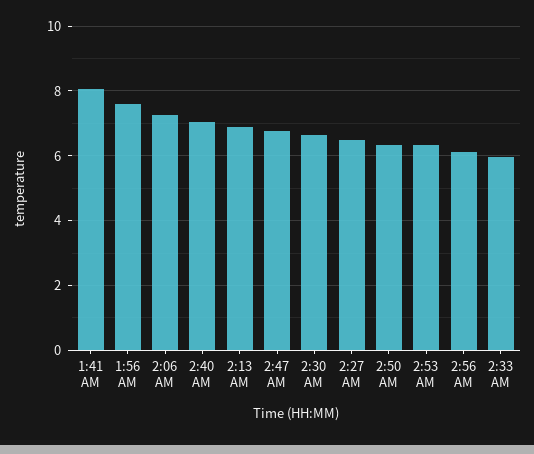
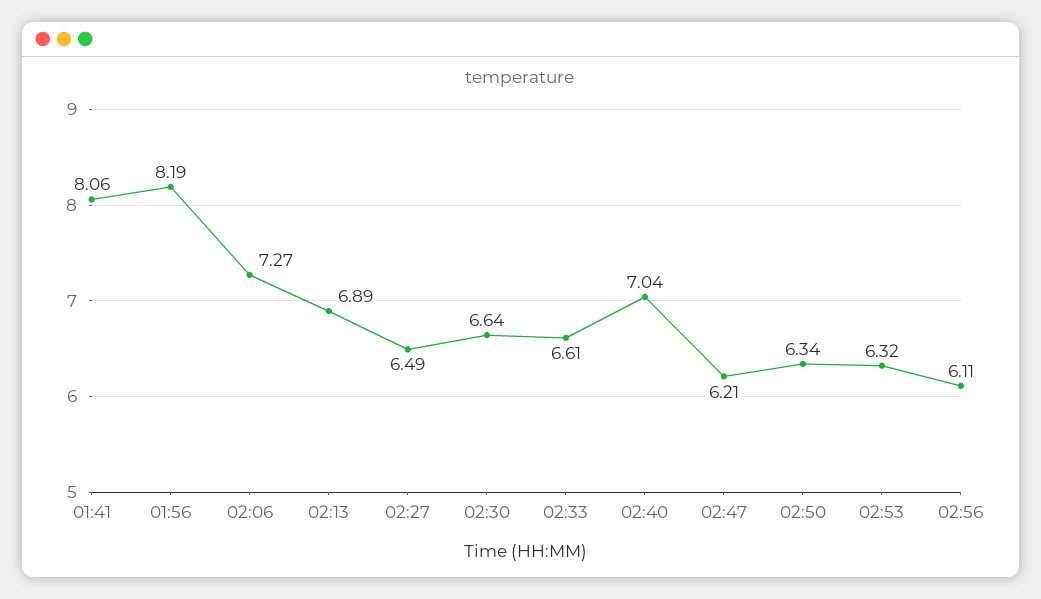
  {
    "1:41 AM": 8.06,
-   "1:56 AM": 7.6,
+   "1:56 AM": 8.19,
    "2:06 AM": 7.27,
    "2:40 AM": 7.04,
    "2:13 AM": 6.89,
-   "2:47 AM": 6.8,
+   "2:47 AM": 6.21,
    "2:30 AM": 6.64,
    "2:27 AM": 6.49,
    "2:50 AM": 6.34,
    "2:53 AM": 6.32,
    "2:56 AM": 6.11,
-   "2:33 AM": 6
+   "2:33 AM": 6.61
  }

